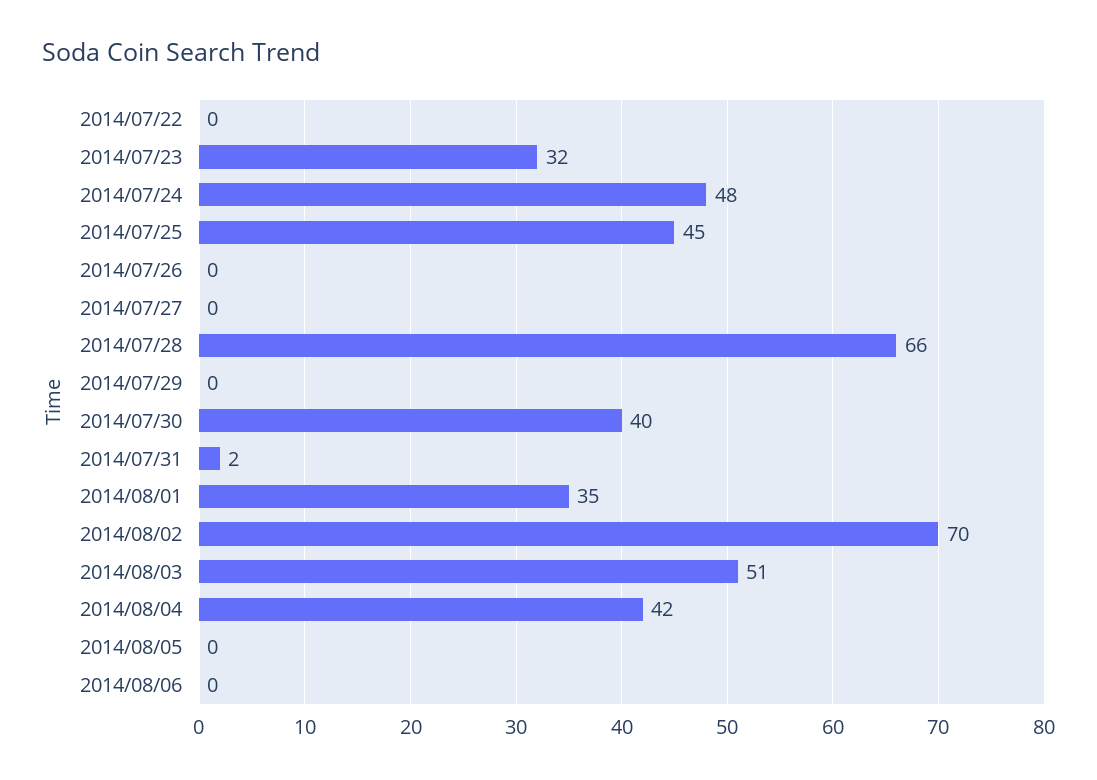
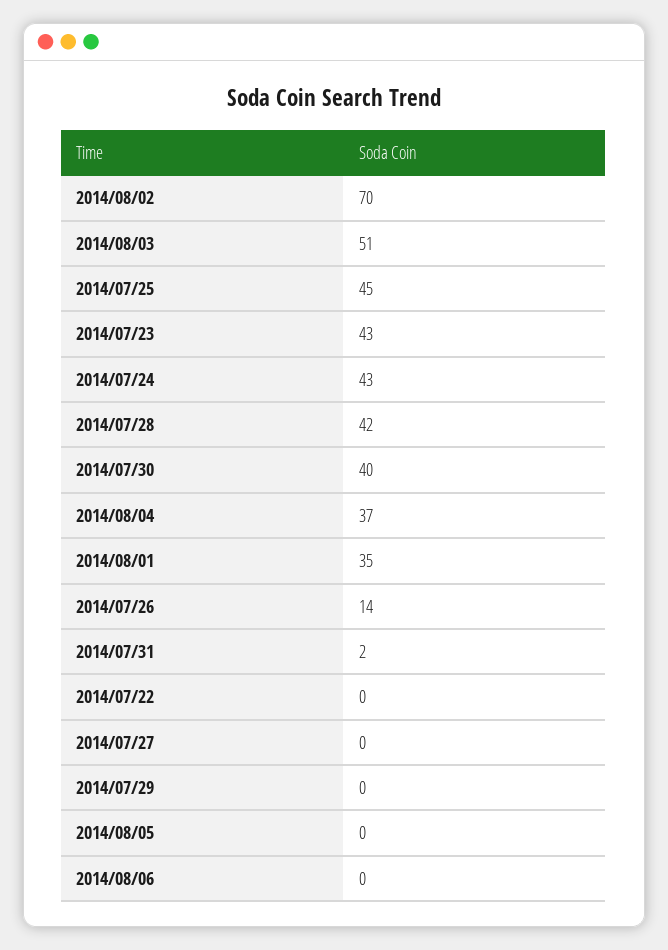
  {
    "2014/07/22": 0,
-   "2014/07/23": 32,
+   "2014/07/23": 43,
-   "2014/07/24": 48,
+   "2014/07/24": 43,
    "2014/07/25": 45,
-   "2014/07/26": 0,
+   "2014/07/26": 14,
    "2014/07/27": 0,
-   "2014/07/28": 66,
+   "2014/07/28": 42,
    "2014/07/29": 0,
    "2014/07/30": 40,
    "2014/07/31": 2,
    "2014/08/01": 35,
    "2014/08/02": 70,
    "2014/08/03": 51,
-   "2014/08/04": 42,
+   "2014/08/04": 37,
    "2014/08/05": 0,
    "2014/08/06": 0
  }

